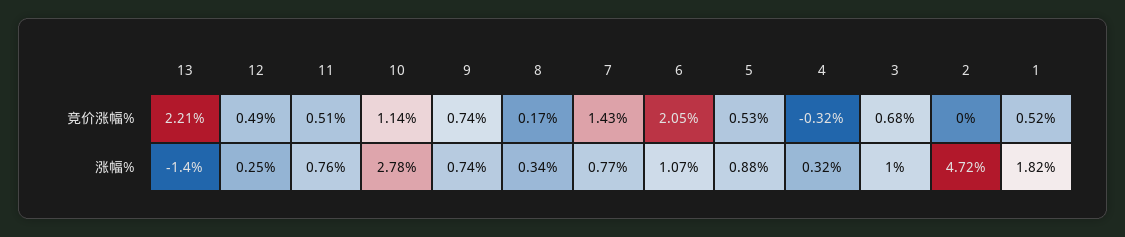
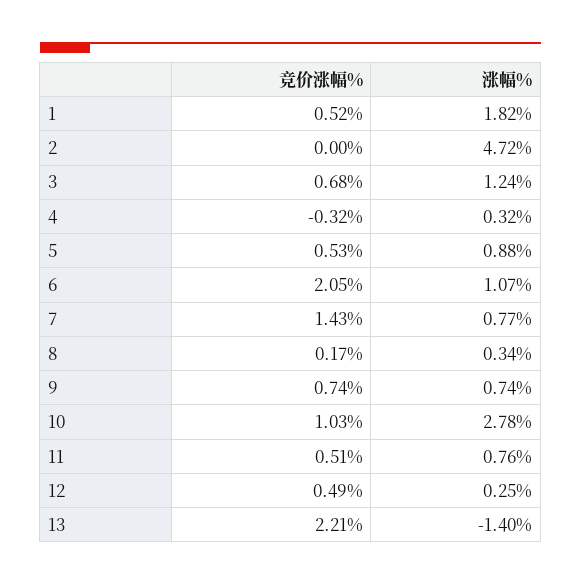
  {
    "13": {
      "竞价涨幅%": 2.21,
      "涨幅%": -1.4
    },
    "12": {
      "竞价涨幅%": 0.49,
      "涨幅%": 0.25
    },
    "11": {
      "竞价涨幅%": 0.51,
      "涨幅%": 0.76
    },
    "10": {
-     "竞价涨幅%": 1.14,
+     "竞价涨幅%": 1.03,
      "涨幅%": 2.78
    },
    "9": {
      "竞价涨幅%": 0.74,
      "涨幅%": 0.74
    },
    "8": {
      "竞价涨幅%": 0.17,
      "涨幅%": 0.34
    },
    "7": {
      "竞价涨幅%": 1.43,
      "涨幅%": 0.77
    },
    "6": {
      "竞价涨幅%": 2.05,
      "涨幅%": 1.07
    },
    "5": {
      "竞价涨幅%": 0.53,
      "涨幅%": 0.88
    },
    "4": {
      "竞价涨幅%": -0.32,
      "涨幅%": 0.32
    },
    "3": {
      "竞价涨幅%": 0.68,
-     "涨幅%": 1
+     "涨幅%": 1.24
    },
    "2": {
      "竞价涨幅%": 0,
      "涨幅%": 4.72
    },
    "1": {
      "竞价涨幅%": 0.52,
      "涨幅%": 1.82
    }
  }

